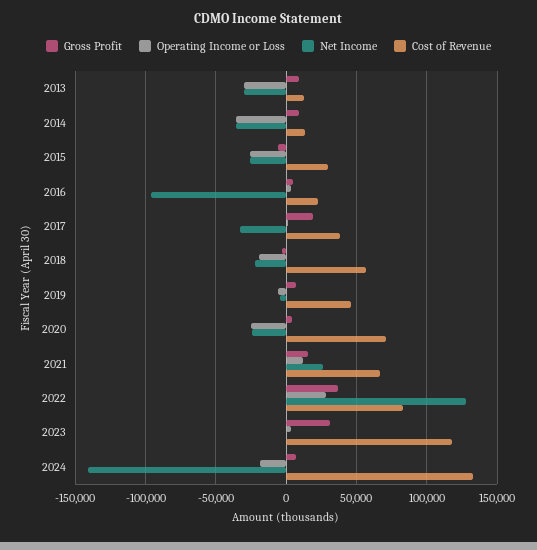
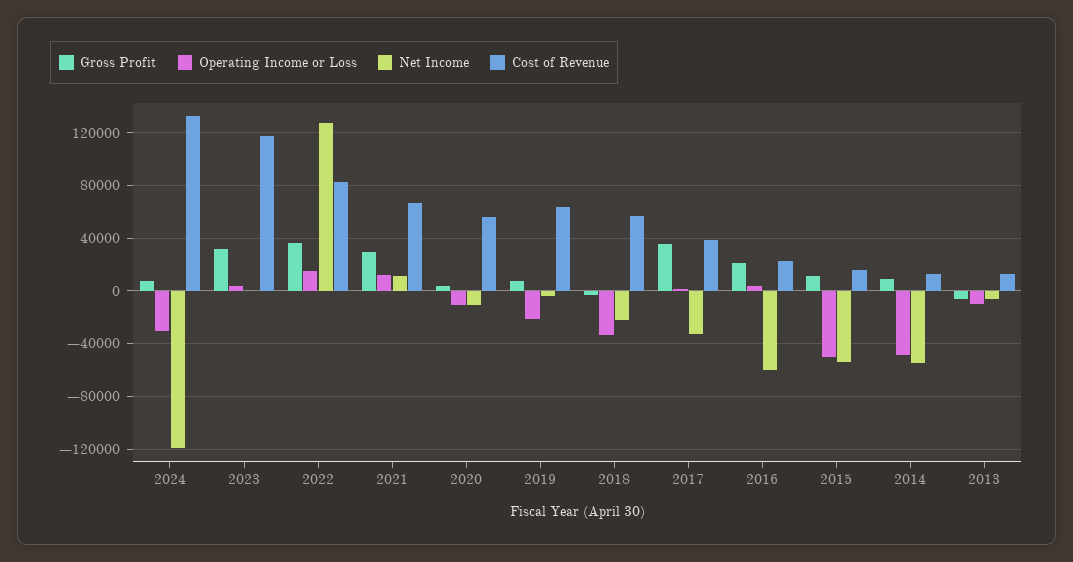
  {
    "Gross Profit": {
-     "2013": 10000,
+     "2013": -5000,
      "2014": 10000,
-     "2015": -5000,
+     "2015": 10000,
-     "2016": 5000,
+     "2016": 20000,
-     "2017": 20000,
+     "2017": 35000,
      "2018": -5000,
      "2019": 5000,
      "2020": 5000,
-     "2021": 15000,
+     "2021": 30000,
      "2022": 35000,
      "2023": 30000,
      "2024": 5000
    },
    "Operating Income or Loss": {
-     "2013": -30000,
+     "2013": -10000,
-     "2014": -35000,
+     "2014": -50000,
-     "2015": -25000,
+     "2015": -50000,
      "2016": 5000,
      "2017": 0,
-     "2018": -20000,
+     "2018": -35000,
-     "2019": -5000,
+     "2019": -20000,
-     "2020": -25000,
+     "2020": -10000,
      "2021": 10000,
-     "2022": 30000,
+     "2022": 15000,
      "2023": 5000,
-     "2024": -20000
+     "2024": -30000
    },
    "Net Income": {
-     "2013": -30000,
+     "2013": -5000,
-     "2014": -35000,
+     "2014": -55000,
-     "2015": -25000,
+     "2015": -55000,
-     "2016": -95000,
+     "2016": -60000,
      "2017": -35000,
      "2018": -20000,
      "2019": -5000,
-     "2020": -25000,
+     "2020": -10000,
-     "2021": 25000,
+     "2021": 10000,
      "2022": 130000,
      "2023": 0,
-     "2024": -140000
+     "2024": -120000
    },
    "Cost of Revenue": {
      "2013": 15000,
      "2014": 15000,
-     "2015": 30000,
+     "2015": 15000,
      "2016": 25000,
      "2017": 40000,
      "2018": 55000,
-     "2019": 45000,
+     "2019": 65000,
-     "2020": 70000,
+     "2020": 55000,
      "2021": 65000,
      "2022": 85000,
      "2023": 120000,
      "2024": 135000
    }
  }

